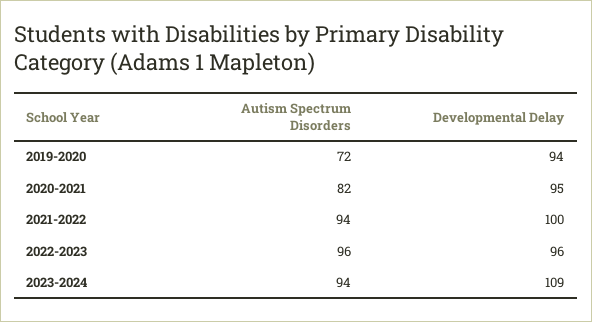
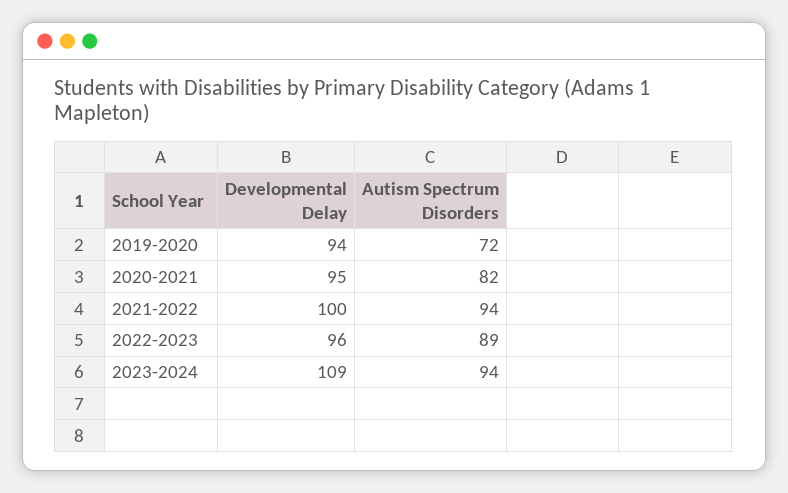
  {
    "Autism Spectrum Disorders": {
      "2019-2020": 72,
      "2020-2021": 82,
      "2021-2022": 94,
-     "2022-2023": 96,
+     "2022-2023": 89,
      "2023-2024": 94
    },
    "Developmental Delay": {
      "2019-2020": 94,
      "2020-2021": 95,
      "2021-2022": 100,
      "2022-2023": 96,
      "2023-2024": 109
    }
  }

